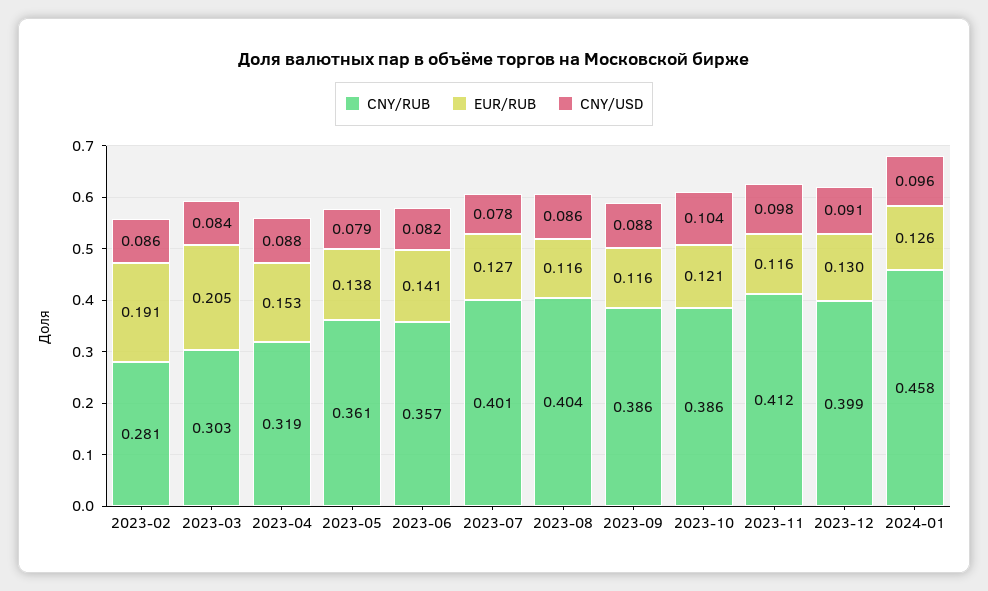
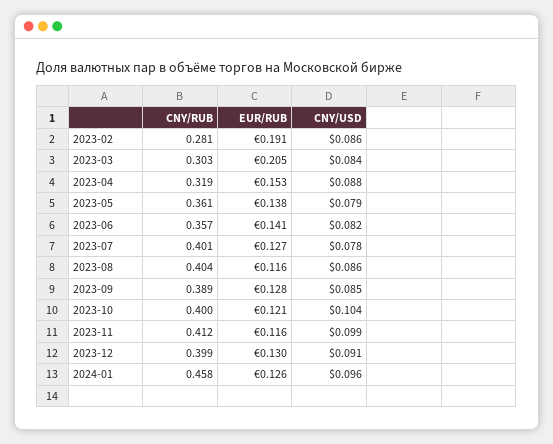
  {
    "CNY/RUB": {
      "2023-02": 0.281,
      "2023-03": 0.303,
      "2023-04": 0.319,
      "2023-05": 0.361,
      "2023-06": 0.357,
      "2023-07": 0.401,
      "2023-08": 0.404,
-     "2023-09": 0.386,
+     "2023-09": 0.389,
-     "2023-10": 0.386,
+     "2023-10": 0.4,
      "2023-11": 0.412,
      "2023-12": 0.399,
      "2024-01": 0.458
    },
    "EUR/RUB": {
      "2023-02": 0.191,
      "2023-03": 0.205,
      "2023-04": 0.153,
      "2023-05": 0.138,
      "2023-06": 0.141,
      "2023-07": 0.127,
      "2023-08": 0.116,
-     "2023-09": 0.116,
+     "2023-09": 0.128,
      "2023-10": 0.121,
      "2023-11": 0.116,
      "2023-12": 0.13,
      "2024-01": 0.126
    },
    "CNY/USD": {
      "2023-02": 0.086,
      "2023-03": 0.084,
      "2023-04": 0.088,
      "2023-05": 0.079,
      "2023-06": 0.082,
      "2023-07": 0.078,
      "2023-08": 0.086,
-     "2023-09": 0.088,
+     "2023-09": 0.085,
      "2023-10": 0.104,
-     "2023-11": 0.098,
+     "2023-11": 0.099,
      "2023-12": 0.091,
      "2024-01": 0.096
    }
  }

